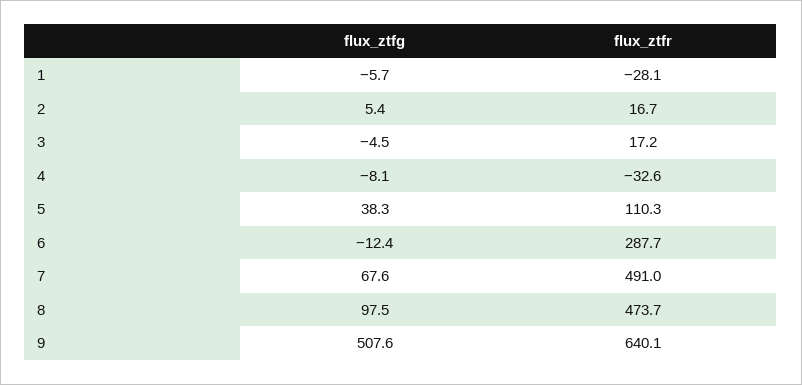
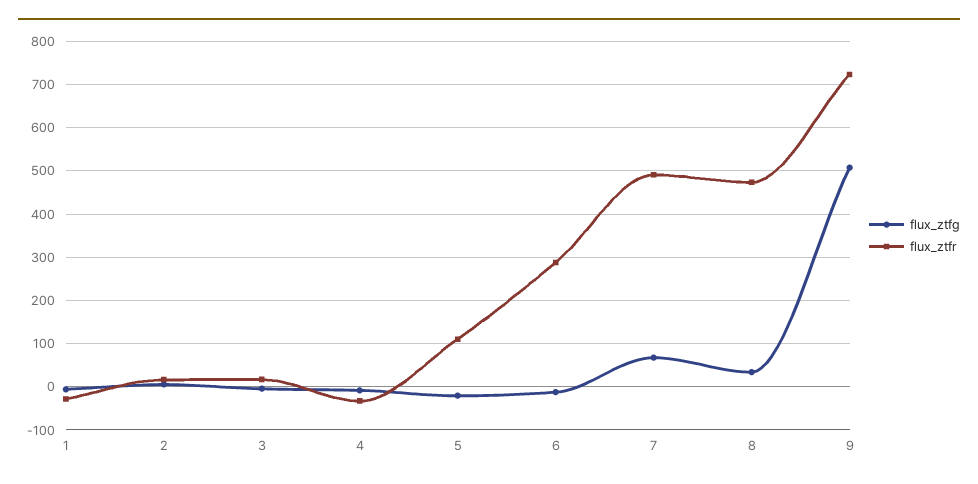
  {
    "flux_ztfg": {
      "1": -5.7,
      "2": 5.4,
      "3": -4.5,
      "4": -8.1,
-     "5": 38.3,
+     "5": -20,
      "6": -12.4,
      "7": 67.6,
-     "8": 97.5,
+     "8": 40,
      "9": 507.6
    },
    "flux_ztfr": {
      "1": -28.1,
      "2": 16.7,
      "3": 17.2,
      "4": -32.6,
      "5": 110.3,
      "6": 287.7,
      "7": 491,
      "8": 473.7,
-     "9": 640.1
+     "9": 720
    }
  }

